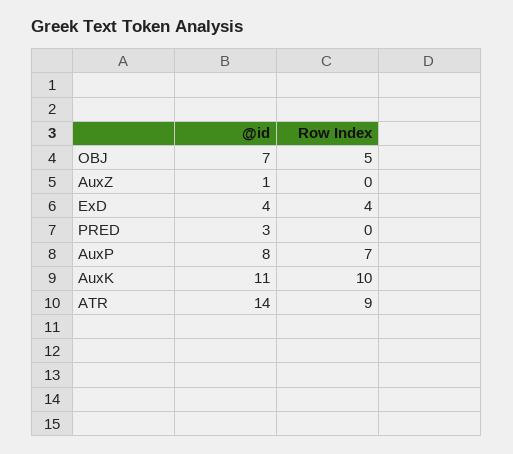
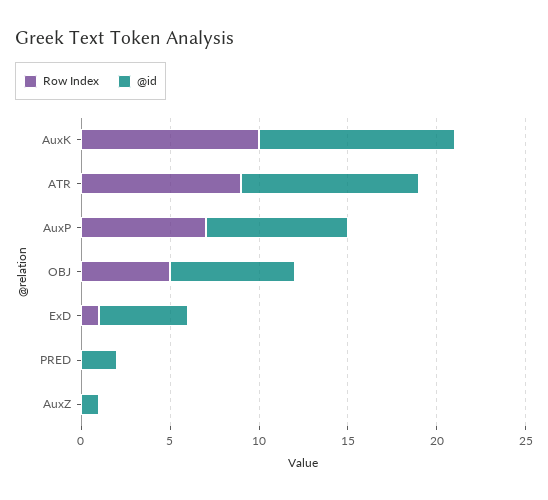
  {
    "@id": {
      "OBJ": 7,
      "AuxZ": 1,
-     "ExD": 4,
+     "ExD": 5,
-     "PRED": 3,
+     "PRED": 2,
      "AuxP": 8,
      "AuxK": 11,
-     "ATR": 14
+     "ATR": 10
    },
    "Row Index": {
      "OBJ": 5,
      "AuxZ": 0,
-     "ExD": 4,
+     "ExD": 1,
      "PRED": 0,
      "AuxP": 7,
      "AuxK": 10,
      "ATR": 9
    }
  }

